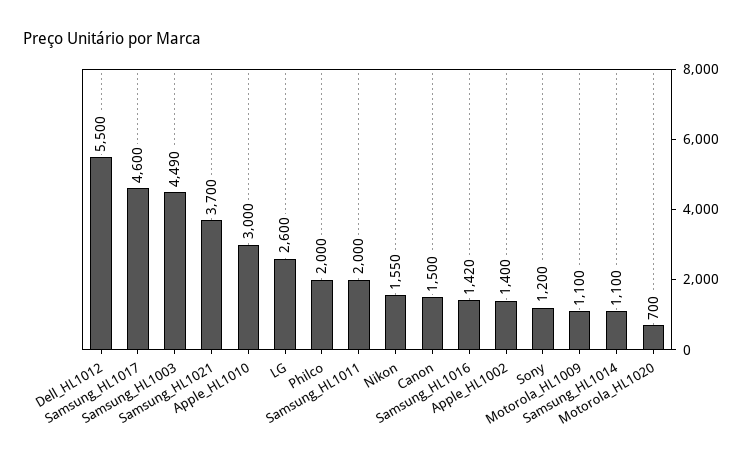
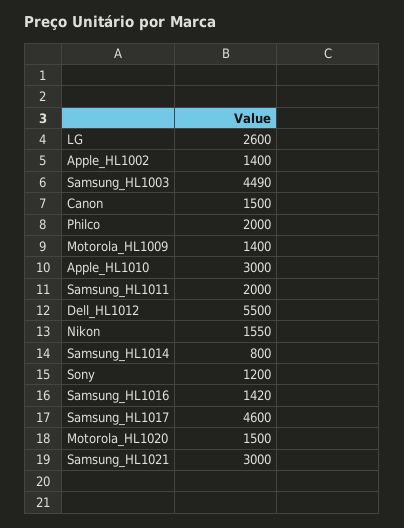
  {
    "Dell_HL1012": 5500,
    "Samsung_HL1017": 4600,
    "Samsung_HL1003": 4490,
-   "Samsung_HL1021": 3700,
+   "Samsung_HL1021": 3000,
    "Apple_HL1010": 3000,
    "LG": 2600,
    "Philco": 2000,
    "Samsung_HL1011": 2000,
    "Nikon": 1550,
    "Canon": 1500,
    "Samsung_HL1016": 1420,
    "Apple_HL1002": 1400,
    "Sony": 1200,
-   "Motorola_HL1009": 1100,
+   "Motorola_HL1009": 1400,
-   "Samsung_HL1014": 1100,
+   "Samsung_HL1014": 800,
-   "Motorola_HL1020": 700
+   "Motorola_HL1020": 1500
  }

